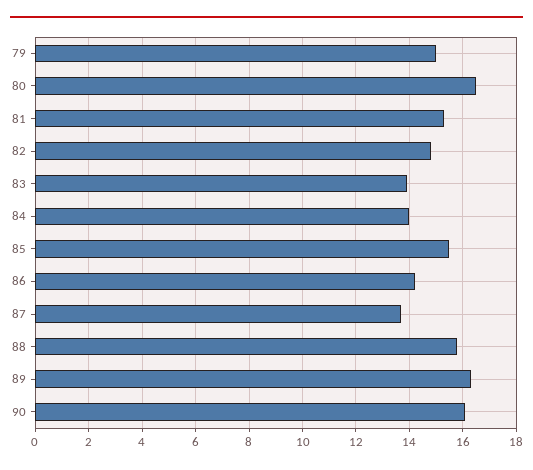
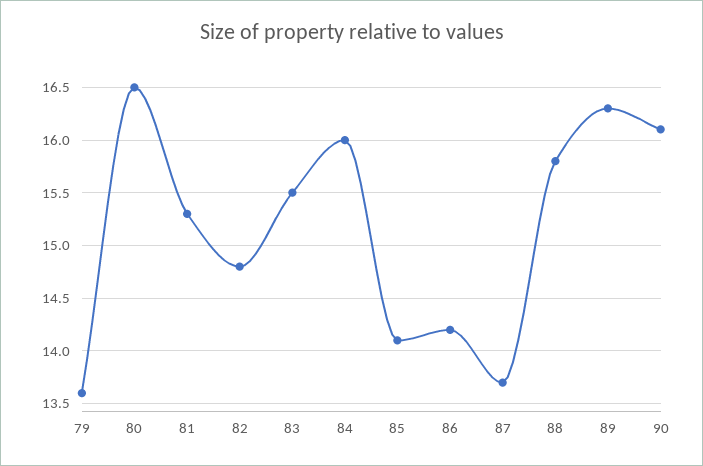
  {
-   "79": 15,
+   "79": 13.6,
    "80": 16.5,
    "81": 15.3,
    "82": 14.8,
-   "83": 14,
+   "83": 15.5,
-   "84": 14,
+   "84": 16,
-   "85": 15.5,
+   "85": 14.1,
    "86": 14.2,
    "87": 13.7,
    "88": 15.8,
    "89": 16.3,
    "90": 16.1
  }

